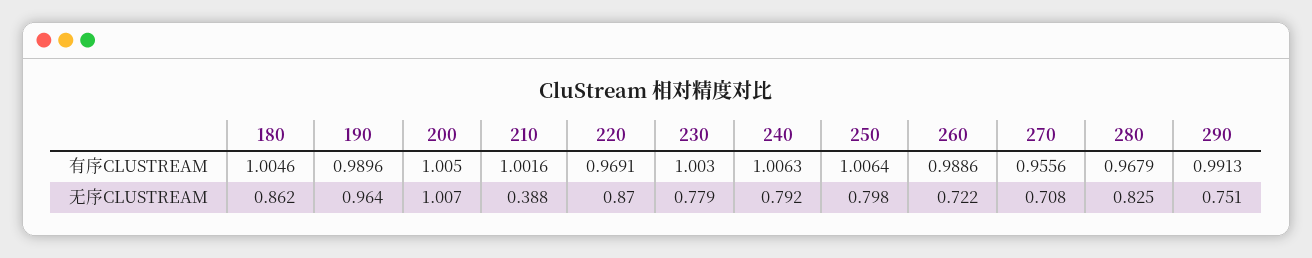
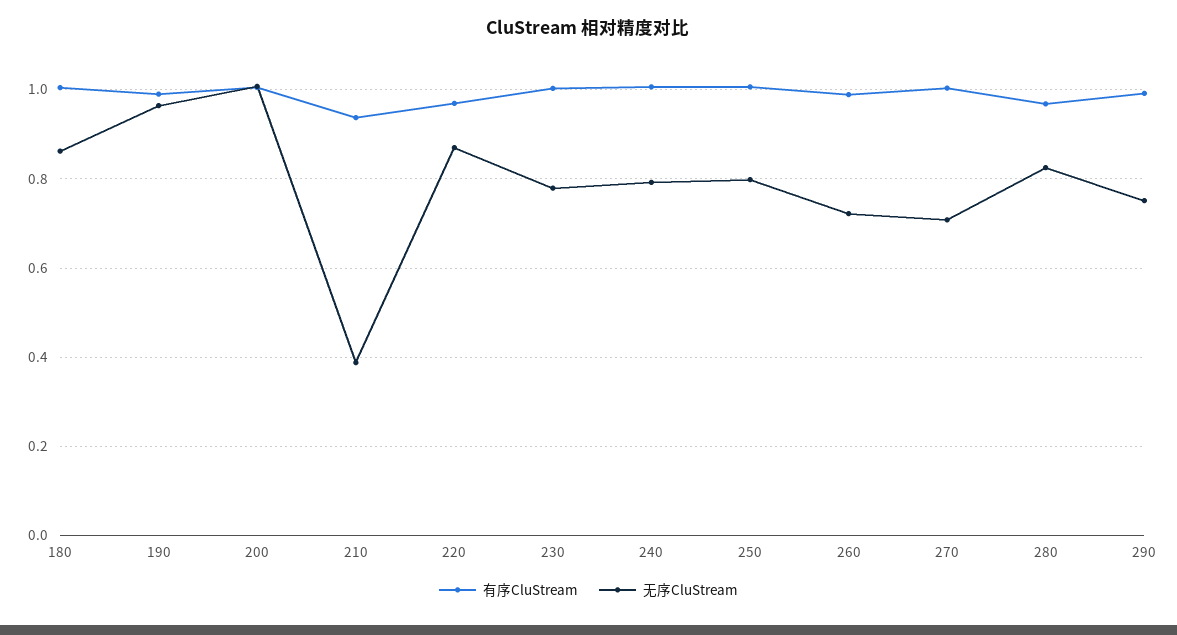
  {
    "有序CLUSTREAM": {
      "180": 1.0046,
      "190": 0.9896,
      "200": 1.005,
-     "210": 1.0016,
+     "210": 0.94,
      "220": 0.9691,
      "230": 1.003,
      "240": 1.0063,
      "250": 1.0064,
      "260": 0.9886,
-     "270": 0.9556,
+     "270": 1,
      "280": 0.9679,
      "290": 0.9913
    },
    "无序CLUSTREAM": {
      "180": 0.862,
      "190": 0.964,
      "200": 1.007,
      "210": 0.388,
      "220": 0.87,
      "230": 0.779,
      "240": 0.792,
      "250": 0.798,
      "260": 0.722,
      "270": 0.708,
      "280": 0.825,
      "290": 0.751
    }
  }

